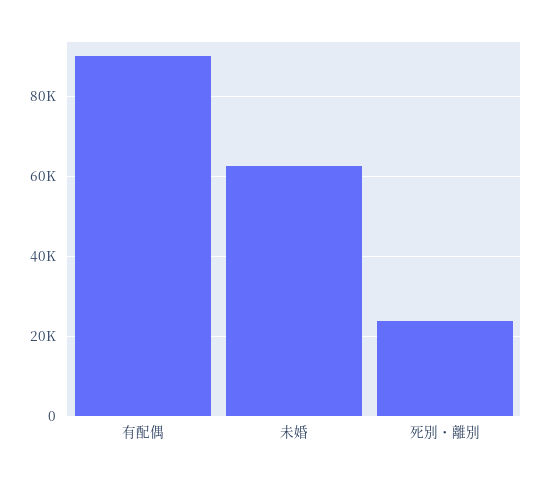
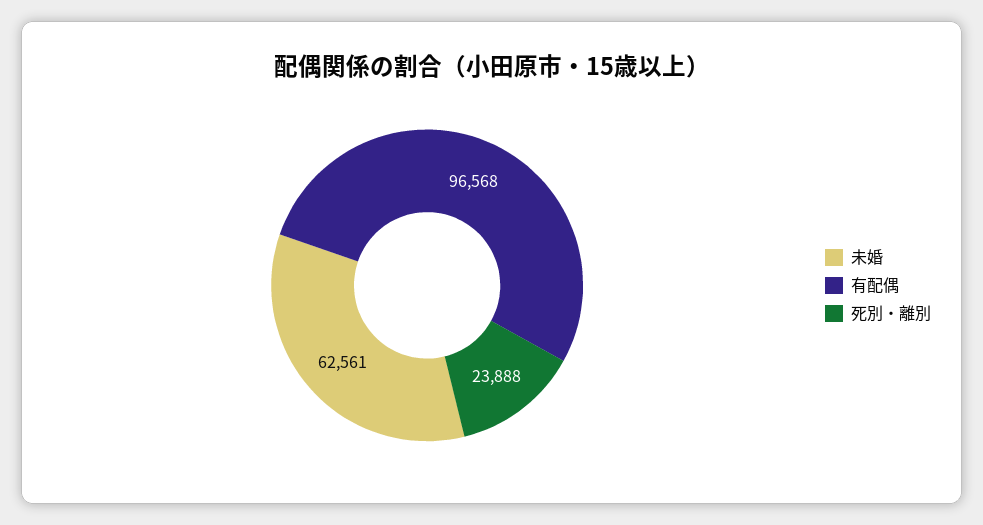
  {
-   "有配偶": 90000,
+   "有配偶": 96568,
    "未婚": 62561,
    "死別・離別": 23888
  }

